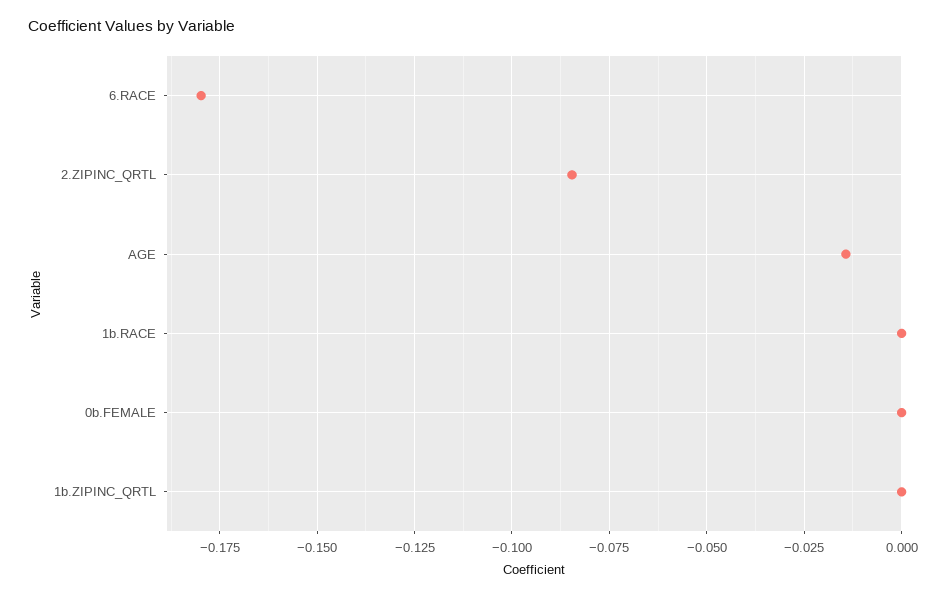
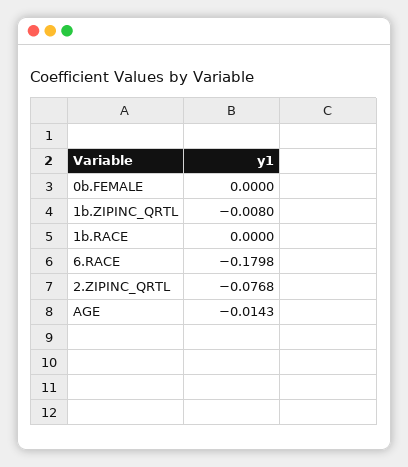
  {
    "6.RACE": -0.1798,
-   "2.ZIPINC_QRTL": -0.085,
+   "2.ZIPINC_QRTL": -0.0768,
    "AGE": -0.0143,
    "1b.RACE": 0,
    "0b.FEMALE": 0,
-   "1b.ZIPINC_QRTL": 0
+   "1b.ZIPINC_QRTL": -0.008
  }

